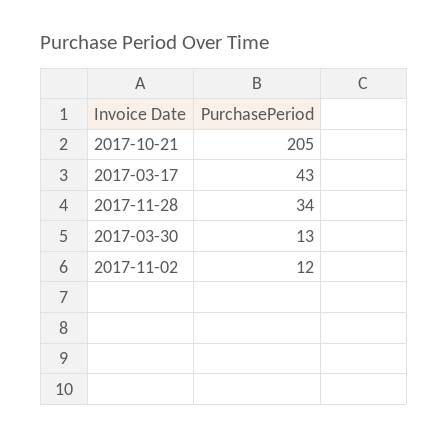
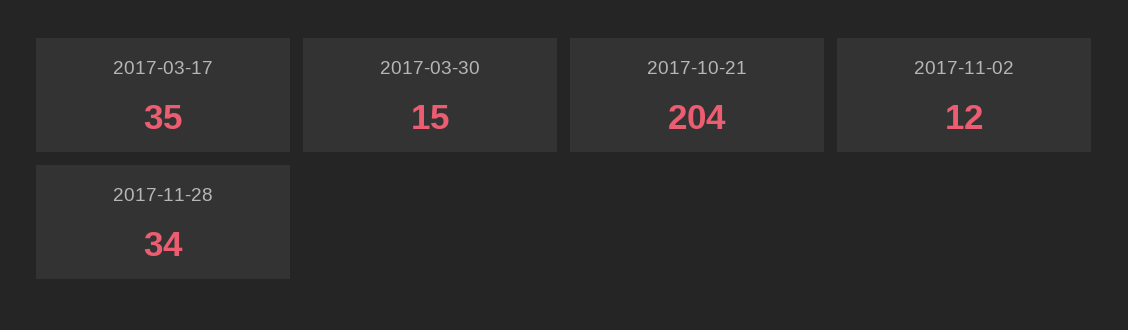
  {
-   "2017-10-21": 205,
+   "2017-10-21": 204,
-   "2017-03-17": 43,
+   "2017-03-17": 35,
    "2017-11-28": 34,
-   "2017-03-30": 13,
+   "2017-03-30": 15,
    "2017-11-02": 12
  }

